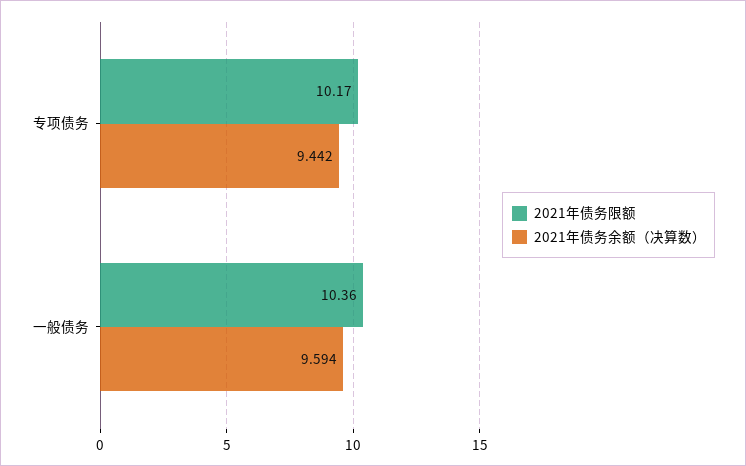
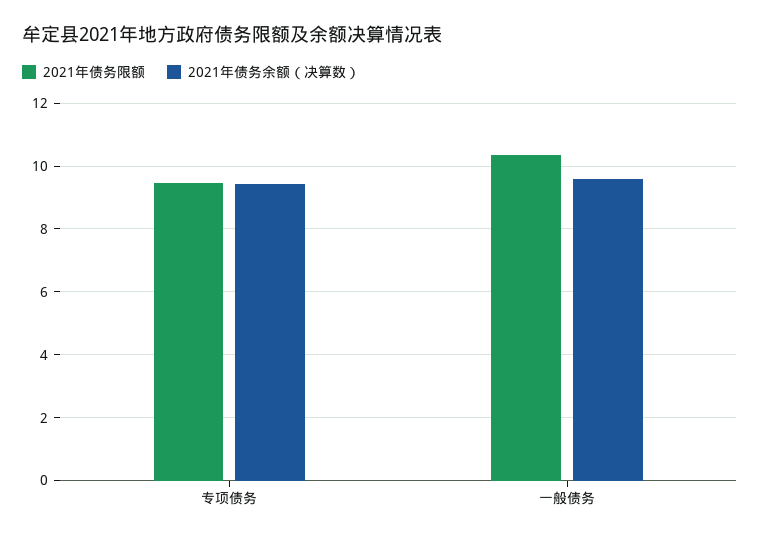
  {
    "2021年债务限额": {
-     "专项债务": 10.17,
+     "专项债务": 9.4,
      "一般债务": 10.36
    },
    "2021年债务余额（决算数）": {
      "专项债务": 9.442,
      "一般债务": 9.594
    }
  }

